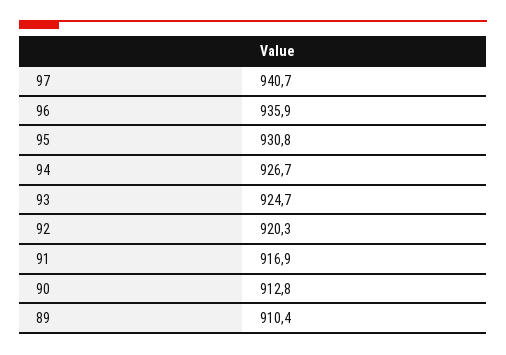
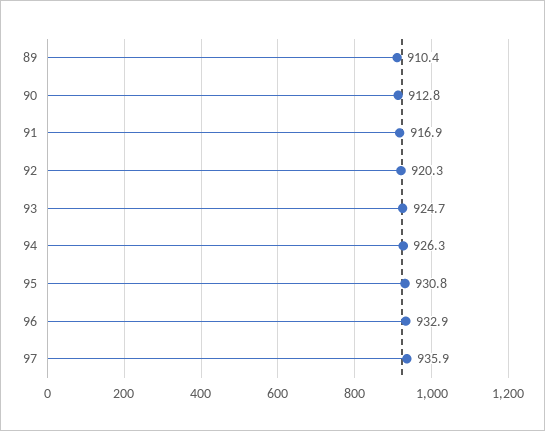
  {
-   "97": 940.7,
+   "97": 935.9,
-   "96": 935.9,
+   "96": 932.9,
    "95": 930.8,
-   "94": 926.7,
+   "94": 926.3,
    "93": 924.7,
    "92": 920.3,
    "91": 916.9,
    "90": 912.8,
    "89": 910.4
  }

